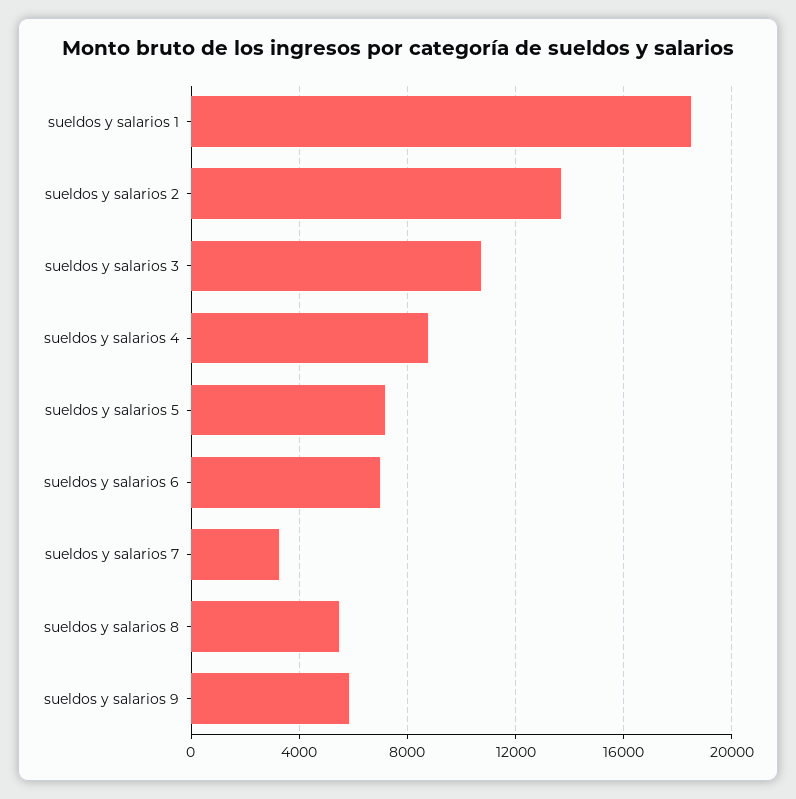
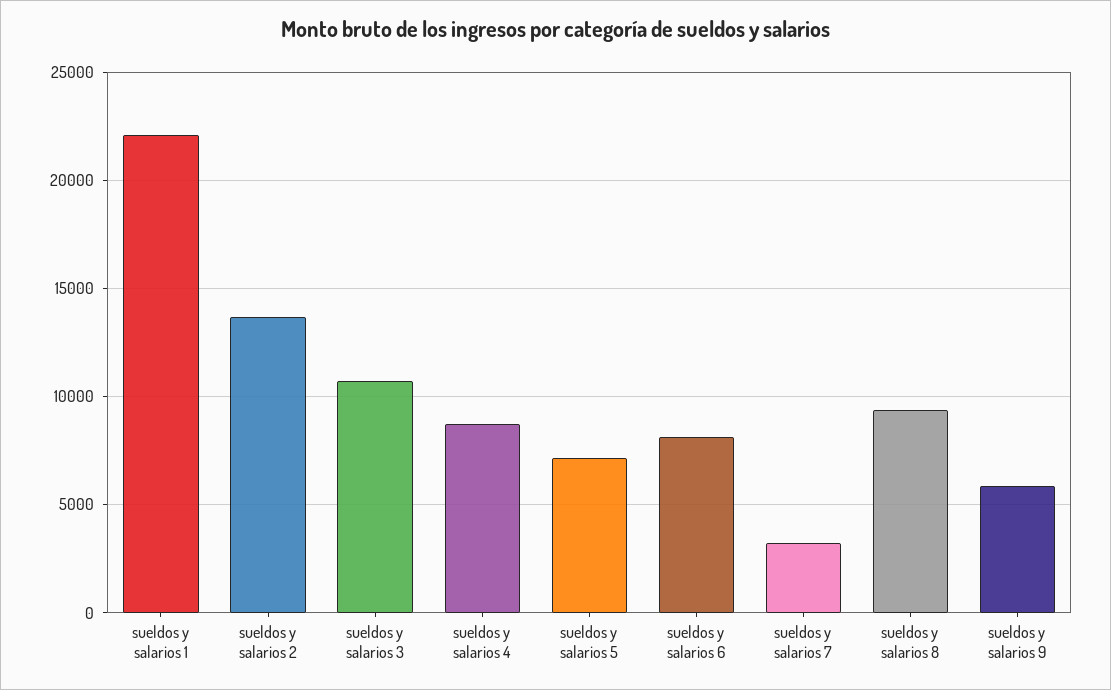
  {
-   "sueldos y salarios 1": 18500,
+   "sueldos y salarios 1": 22000,
    "sueldos y salarios 2": 13500,
    "sueldos y salarios 3": 10500,
    "sueldos y salarios 4": 9000,
    "sueldos y salarios 5": 7000,
-   "sueldos y salarios 6": 7000,
+   "sueldos y salarios 6": 8000,
    "sueldos y salarios 7": 3500,
-   "sueldos y salarios 8": 5500,
+   "sueldos y salarios 8": 9500,
    "sueldos y salarios 9": 6000
  }

